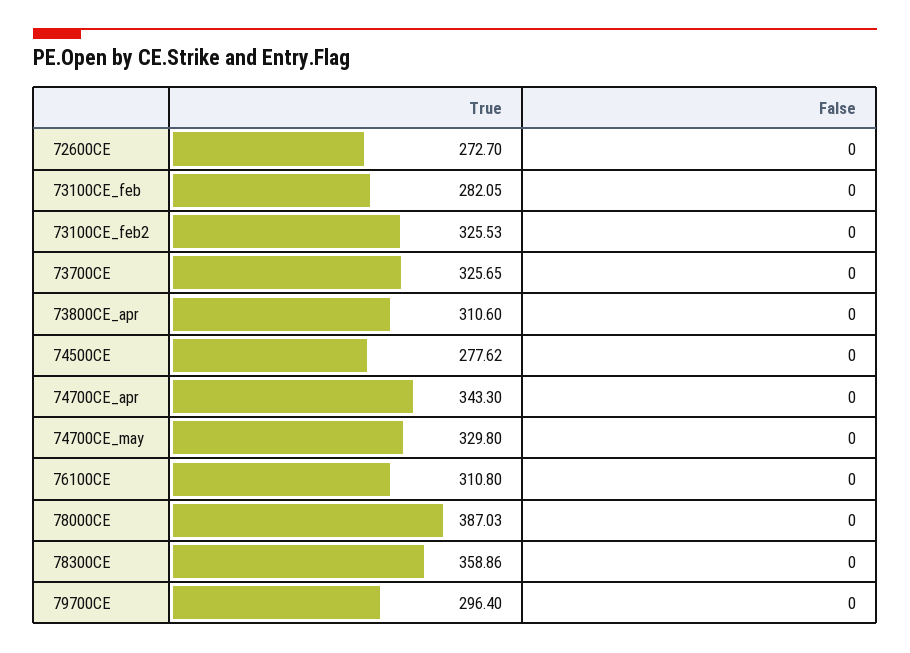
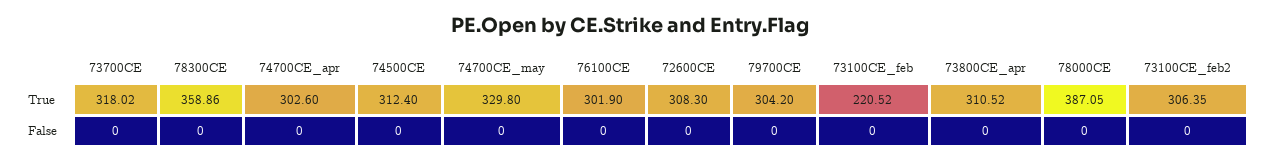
  {
    "True": {
-     "72600CE": 272.7,
+     "72600CE": 308.3,
-     "73100CE_feb": 282.05,
+     "73100CE_feb": 220.52,
-     "73100CE_feb2": 325.53,
+     "73100CE_feb2": 306.35,
-     "73700CE": 325.65,
+     "73700CE": 318.02,
-     "73800CE_apr": 310.6,
+     "73800CE_apr": 310.52,
-     "74500CE": 277.62,
+     "74500CE": 312.4,
-     "74700CE_apr": 343.3,
+     "74700CE_apr": 302.6,
      "74700CE_may": 329.8,
-     "76100CE": 310.8,
+     "76100CE": 301.9,
-     "78000CE": 387.03,
+     "78000CE": 387.05,
      "78300CE": 358.86,
-     "79700CE": 296.4
+     "79700CE": 304.2
    },
    "False": {
      "72600CE": 0,
      "73100CE_feb": 0,
      "73100CE_feb2": 0,
      "73700CE": 0,
      "73800CE_apr": 0,
      "74500CE": 0,
      "74700CE_apr": 0,
      "74700CE_may": 0,
      "76100CE": 0,
      "78000CE": 0,
      "78300CE": 0,
      "79700CE": 0
    }
  }

